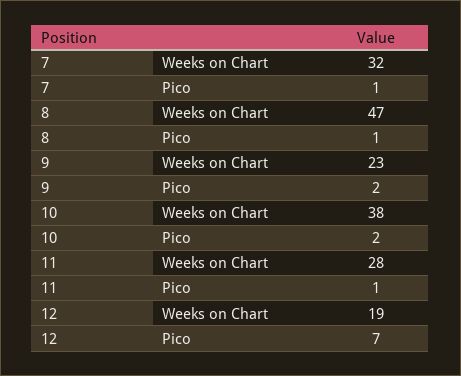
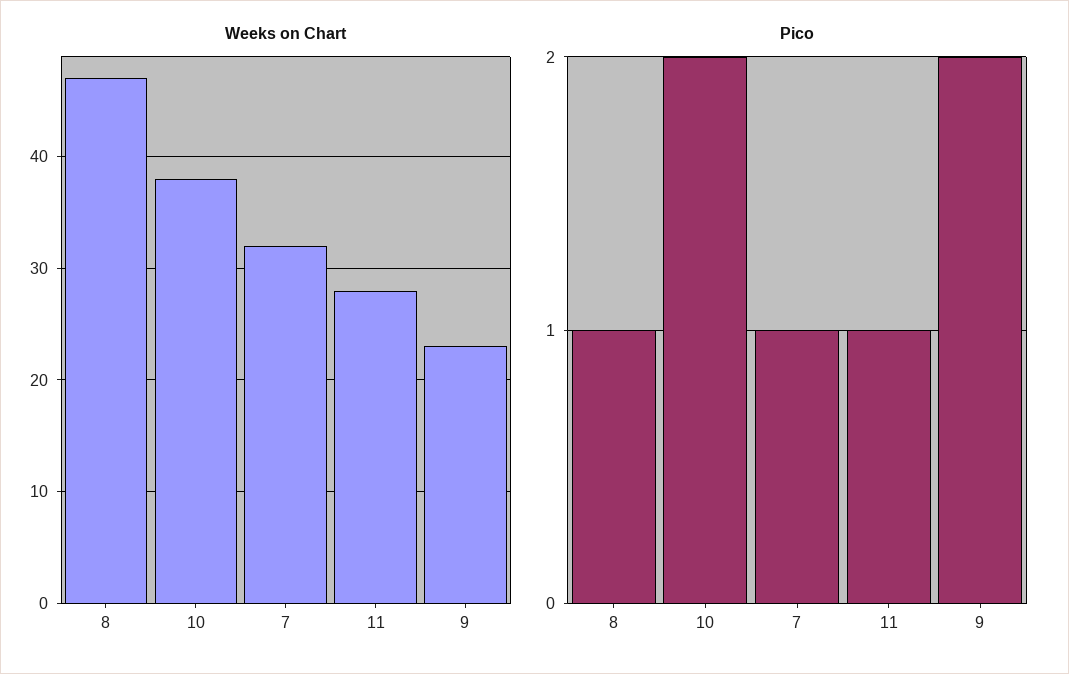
  {
    "Weeks on Chart": {
      "7": 32,
      "8": 47,
      "9": 23,
      "10": 38,
-     "11": 28,
+     "11": 28
-     "12": 19
    },
    "Pico": {
      "7": 1,
      "8": 1,
      "9": 2,
      "10": 2,
-     "11": 1,
+     "11": 1
-     "12": 7
    }
  }

